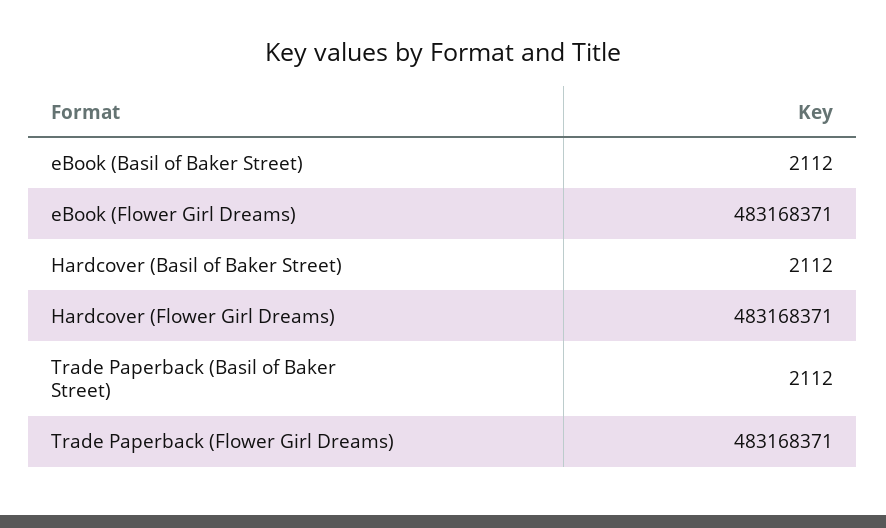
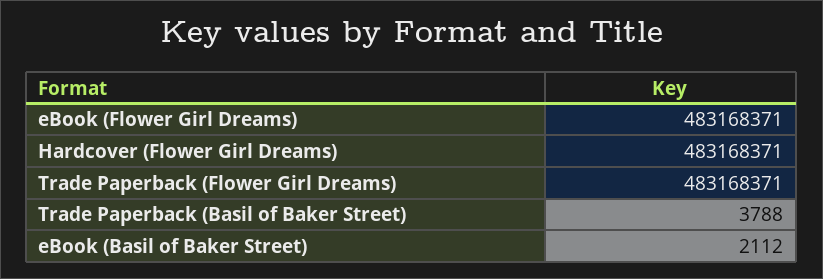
  {
    "eBook (Basil of Baker Street)": 2112,
    "eBook (Flower Girl Dreams)": 483168371,
-   "Hardcover (Basil of Baker Street)": 2112,
    "Hardcover (Flower Girl Dreams)": 483168371,
-   "Trade Paperback (Basil of Baker Street)": 2112,
+   "Trade Paperback (Basil of Baker Street)": 3788,
    "Trade Paperback (Flower Girl Dreams)": 483168371
  }

